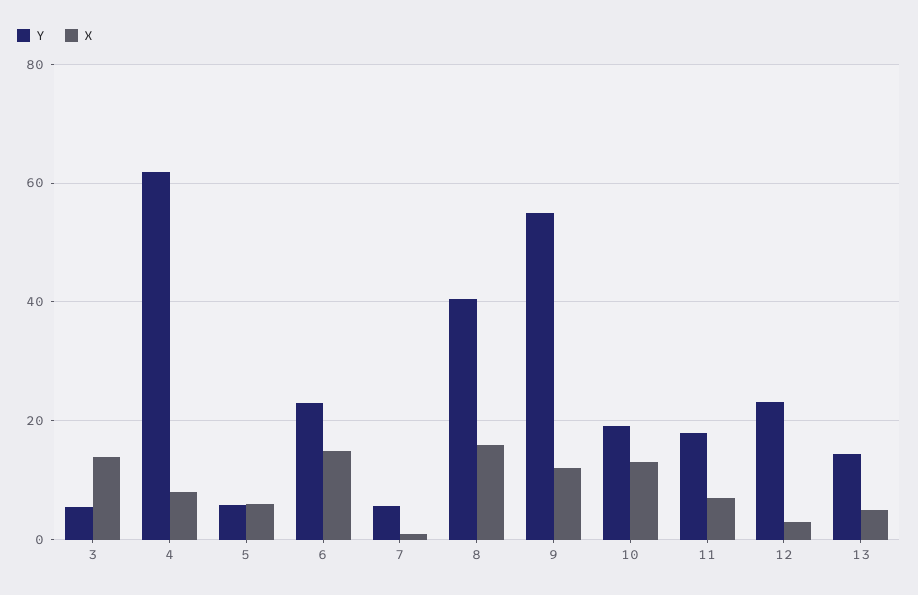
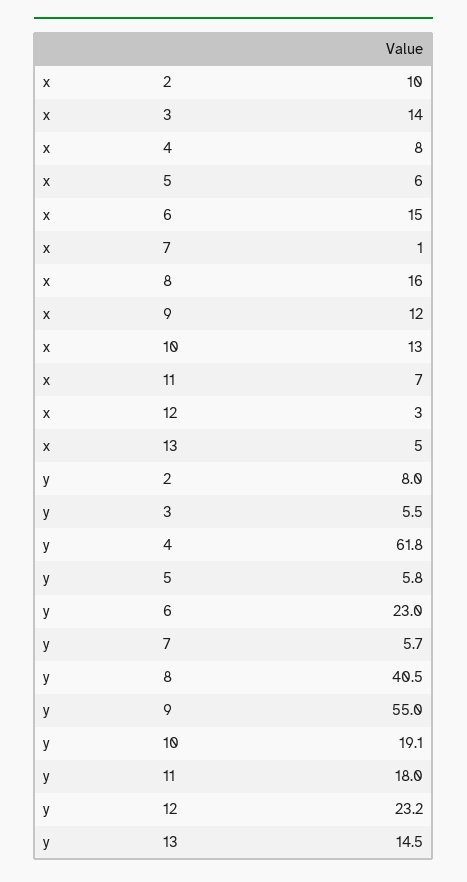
  {
    "Y": {
      "3": 5.5,
      "4": 61.8,
      "5": 5.8,
      "6": 23,
      "7": 5.7,
      "8": 40.5,
      "9": 55,
      "10": 19.1,
      "11": 18,
      "12": 23.2,
-     "13": 14.5
+     "13": 14.5,
+     "2": 8
    },
    "X": {
      "3": 14,
      "4": 8,
      "5": 6,
      "6": 15,
      "7": 1,
      "8": 16,
      "9": 12,
      "10": 13,
      "11": 7,
      "12": 3,
-     "13": 5
+     "13": 5,
+     "2": 10
    }
  }

